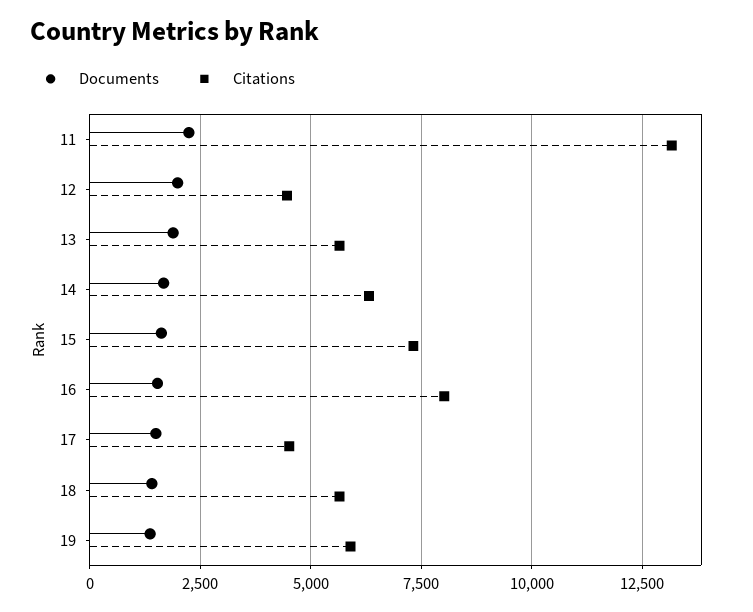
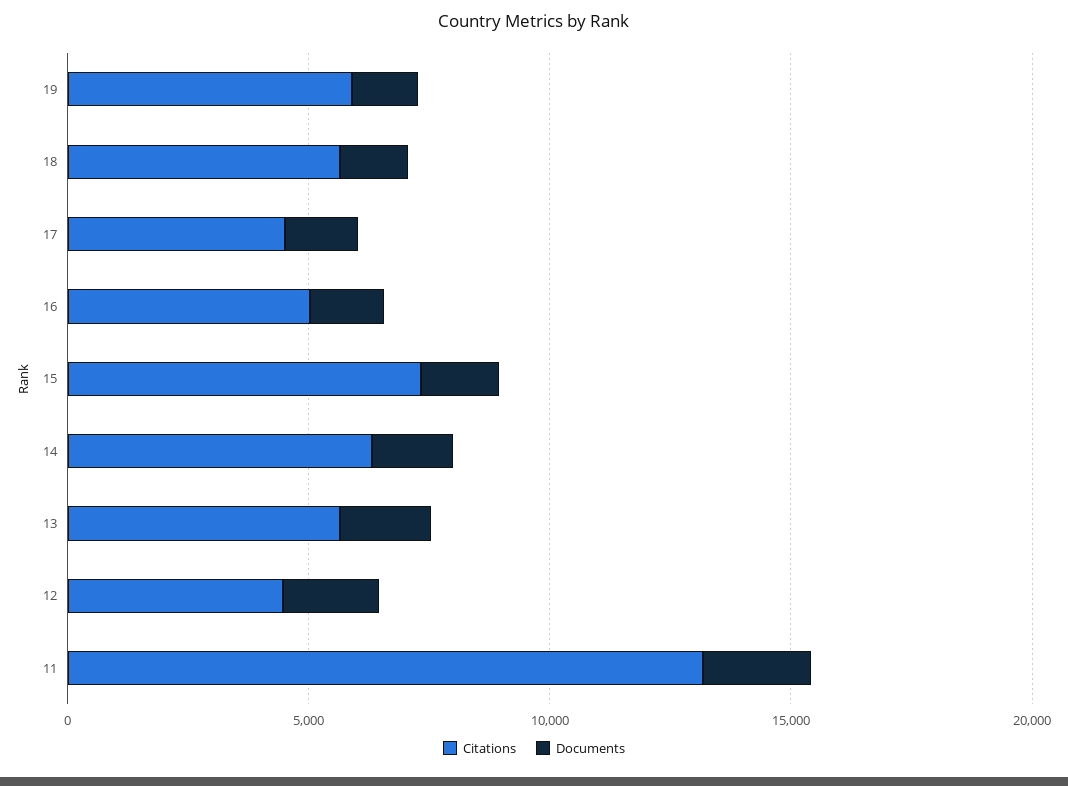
  {
    "Documents": {
      "11": 2250,
      "12": 2000,
      "13": 2000,
      "14": 1750,
      "15": 1500,
      "16": 1500,
      "17": 1500,
      "18": 1500,
      "19": 1250
    },
    "Citations": {
      "11": 13250,
      "12": 4500,
      "13": 5750,
      "14": 6250,
      "15": 7250,
-     "16": 8000,
+     "16": 5000,
      "17": 4500,
      "18": 5750,
      "19": 6000
    }
  }

